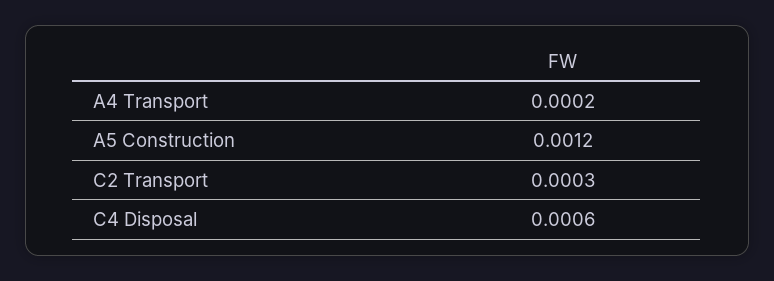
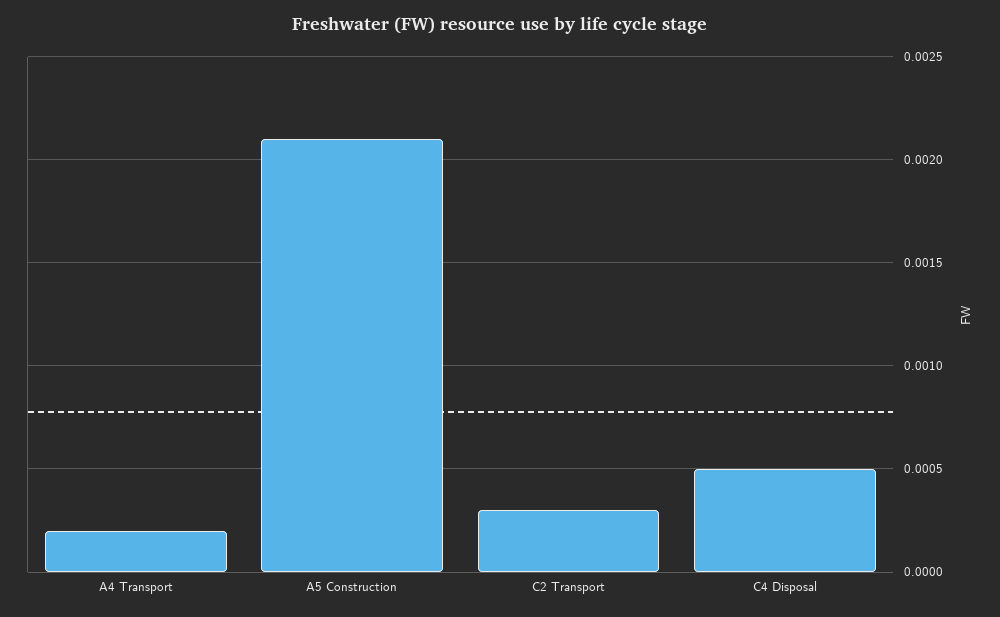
  {
    "A4 Transport": 0.0002,
-   "A5 Construction": 0.0012,
+   "A5 Construction": 0.0021,
    "C2 Transport": 0.0003,
-   "C4 Disposal": 0.0006
+   "C4 Disposal": 0.0005
  }

